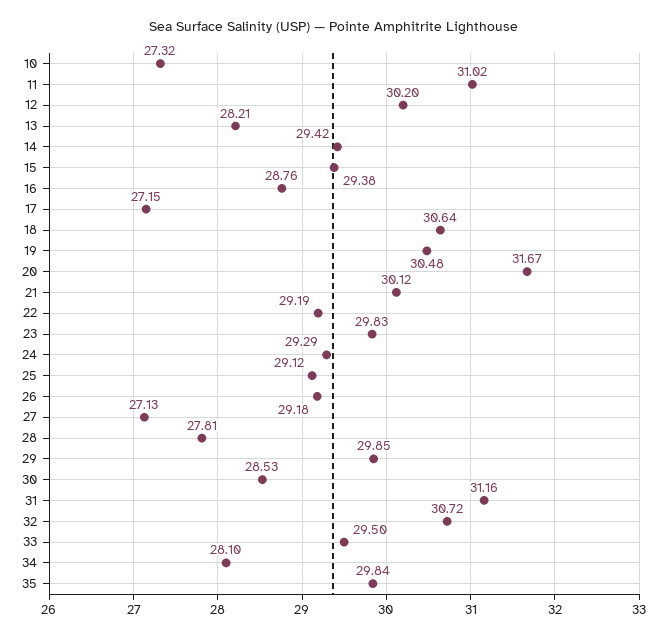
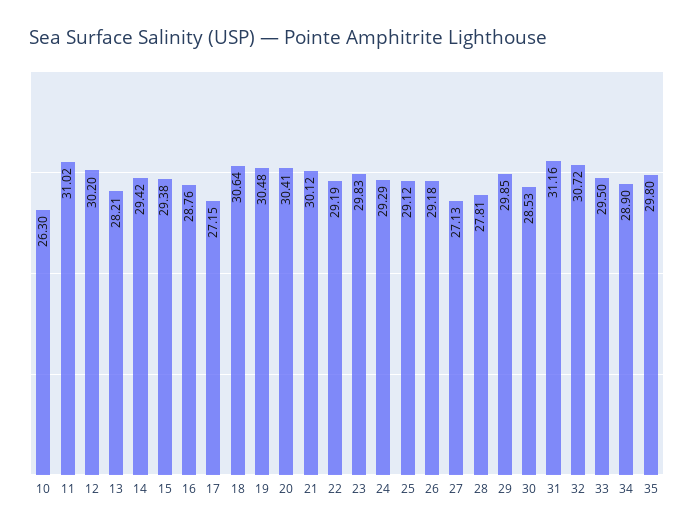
  {
-   "10": 27.32,
+   "10": 26.3,
    "11": 31.02,
    "12": 30.2,
    "13": 28.21,
    "14": 29.42,
    "15": 29.38,
    "16": 28.76,
    "17": 27.15,
    "18": 30.64,
    "19": 30.48,
-   "20": 31.67,
+   "20": 30.41,
    "21": 30.12,
    "22": 29.19,
    "23": 29.83,
    "24": 29.29,
    "25": 29.12,
    "26": 29.18,
    "27": 27.13,
    "28": 27.81,
    "29": 29.85,
    "30": 28.53,
    "31": 31.16,
    "32": 30.72,
    "33": 29.5,
-   "34": 28.1,
+   "34": 28.9,
-   "35": 29.84
+   "35": 29.8
  }

